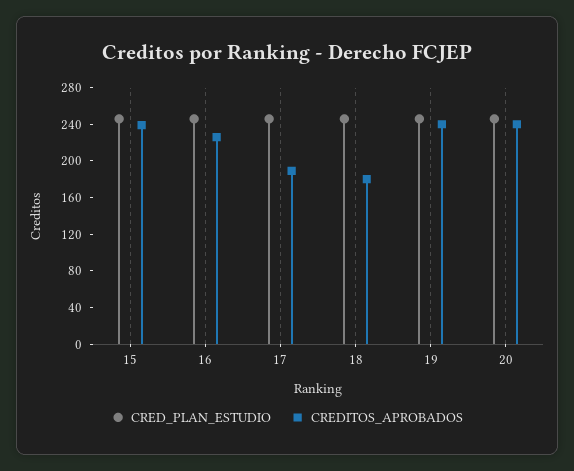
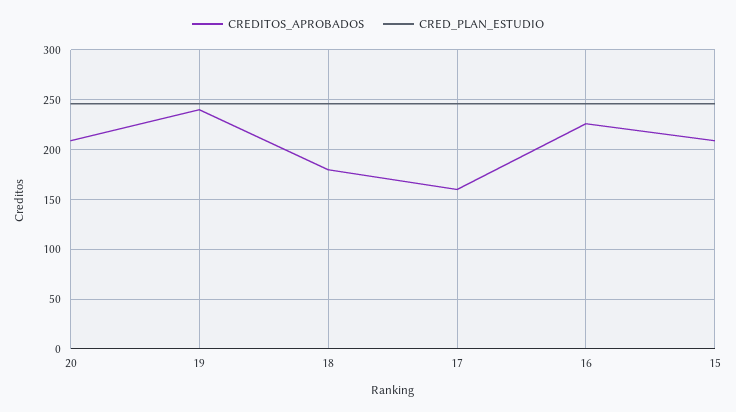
  {
    "CRED_PLAN_ESTUDIO": {
      "15": 250,
      "16": 250,
      "17": 250,
      "18": 250,
      "19": 250,
      "20": 250
    },
    "CREDITOS_APROBADOS": {
-     "15": 240,
+     "15": 210,
      "16": 230,
-     "17": 190,
+     "17": 160,
      "18": 180,
      "19": 240,
-     "20": 240
+     "20": 210
    }
  }

